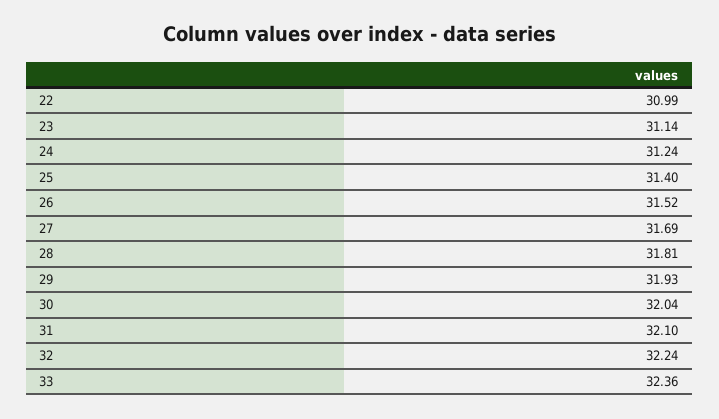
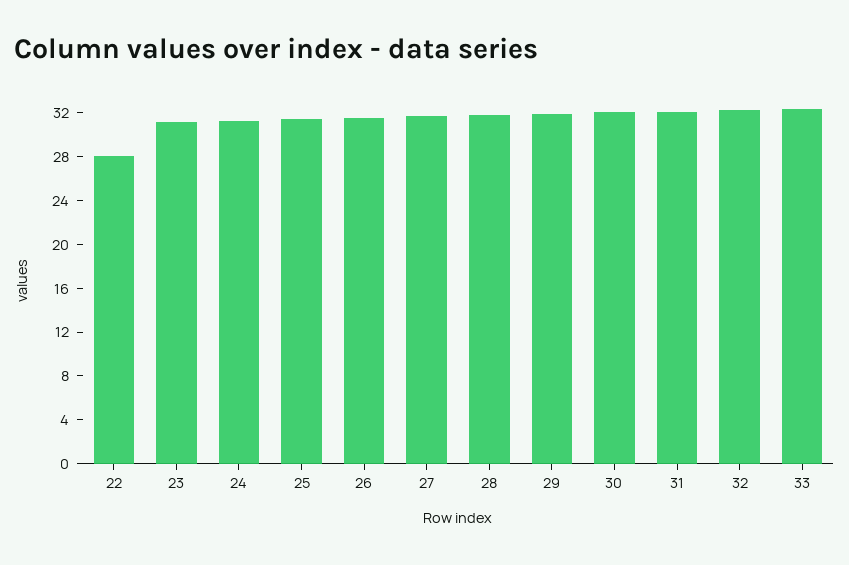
  {
-   "22": 30.99,
+   "22": 28,
    "23": 31.14,
    "24": 31.24,
    "25": 31.4,
    "26": 31.52,
    "27": 31.69,
    "28": 31.81,
    "29": 31.93,
    "30": 32.04,
    "31": 32.1,
    "32": 32.24,
    "33": 32.36
  }

